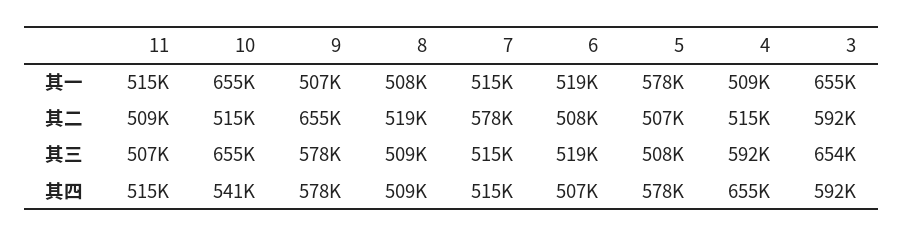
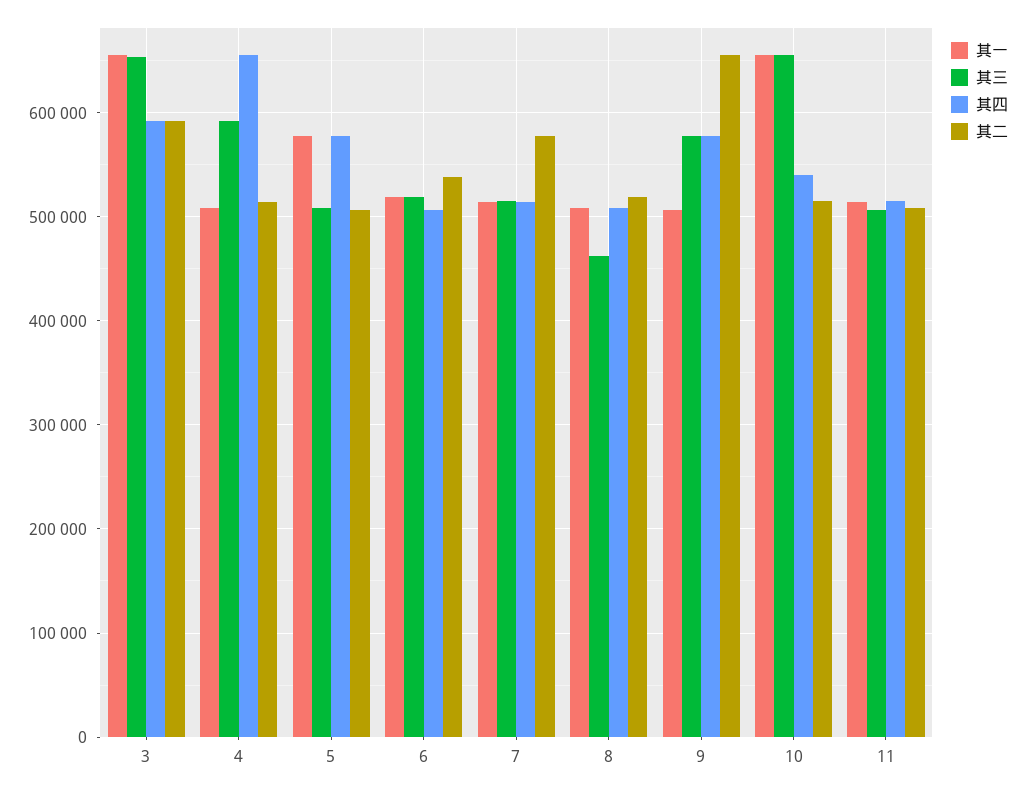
  {
    "其一": {
      "11": 515000,
      "10": 655000,
      "9": 507000,
      "8": 508000,
      "7": 515000,
      "6": 519000,
      "5": 578000,
      "4": 509000,
      "3": 655000
    },
    "其二": {
      "11": 509000,
      "10": 515000,
      "9": 655000,
      "8": 519000,
      "7": 578000,
-     "6": 508000,
+     "6": 540000,
      "5": 507000,
      "4": 515000,
      "3": 592000
    },
    "其三": {
      "11": 507000,
      "10": 655000,
      "9": 578000,
-     "8": 509000,
+     "8": 460000,
      "7": 515000,
      "6": 519000,
      "5": 508000,
      "4": 592000,
      "3": 654000
    },
    "其四": {
      "11": 515000,
      "10": 541000,
      "9": 578000,
      "8": 509000,
      "7": 515000,
      "6": 507000,
      "5": 578000,
      "4": 655000,
      "3": 592000
    }
  }

